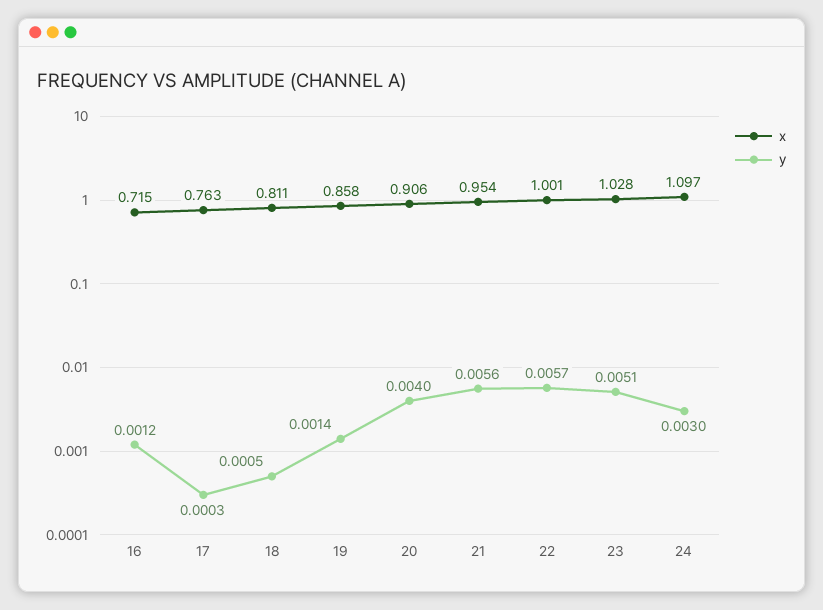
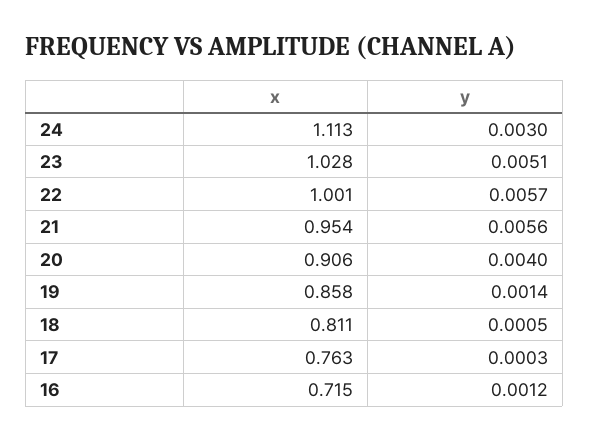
  {
    "x": {
      "16": 0.715,
      "17": 0.763,
      "18": 0.811,
      "19": 0.858,
      "20": 0.906,
      "21": 0.954,
      "22": 1.001,
      "23": 1.028,
-     "24": 1.097
+     "24": 1.113
    },
    "y": {
      "16": 0.0012,
      "17": 0.0003,
      "18": 0.0005,
      "19": 0.0014,
      "20": 0.004,
      "21": 0.0056,
      "22": 0.0057,
      "23": 0.0051,
      "24": 0.003
    }
  }

